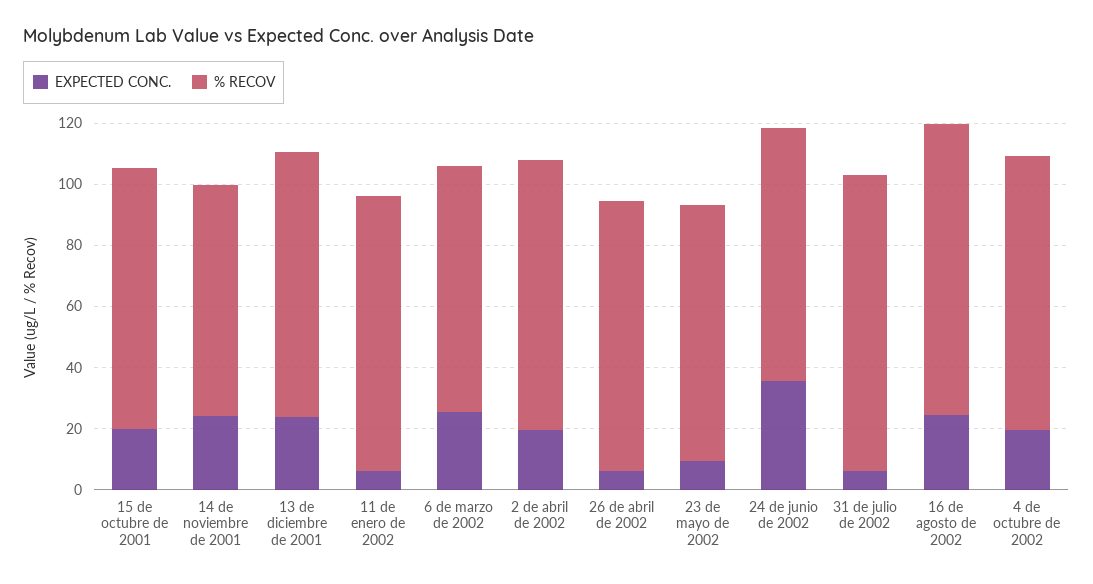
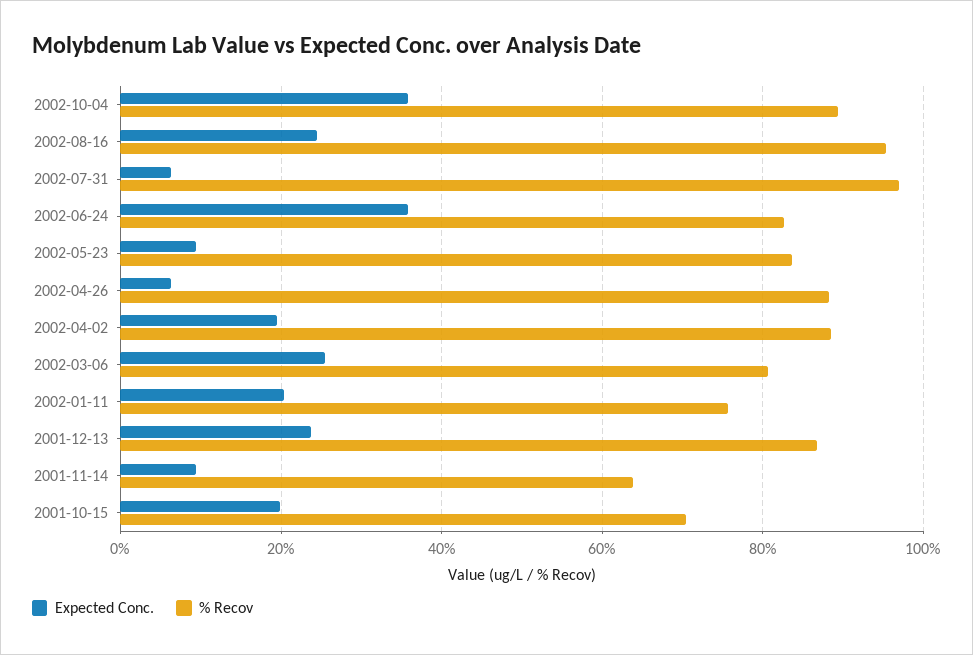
  {
    "EXPECTED CONC.": {
      "15 de octubre de 2001": 20,
-     "14 de noviembre de 2001": 25,
+     "14 de noviembre de 2001": 10,
      "13 de diciembre de 2001": 24,
-     "11 de enero de 2002": 5,
+     "11 de enero de 2002": 20,
      "6 de marzo de 2002": 26,
      "2 de abril de 2002": 20,
      "26 de abril de 2002": 6,
      "23 de mayo de 2002": 10,
      "24 de junio de 2002": 36,
      "31 de julio de 2002": 6,
      "16 de agosto de 2002": 24,
-     "4 de octubre de 2002": 20
+     "4 de octubre de 2002": 36
    },
    "% RECOV": {
-     "15 de octubre de 2001": 85,
+     "15 de octubre de 2001": 70,
-     "14 de noviembre de 2001": 75,
+     "14 de noviembre de 2001": 64,
      "13 de diciembre de 2001": 86,
-     "11 de enero de 2002": 90,
+     "11 de enero de 2002": 76,
      "6 de marzo de 2002": 80,
      "2 de abril de 2002": 88,
      "26 de abril de 2002": 88,
      "23 de mayo de 2002": 84,
      "24 de junio de 2002": 82,
      "31 de julio de 2002": 96,
      "16 de agosto de 2002": 96,
      "4 de octubre de 2002": 90
    }
  }

